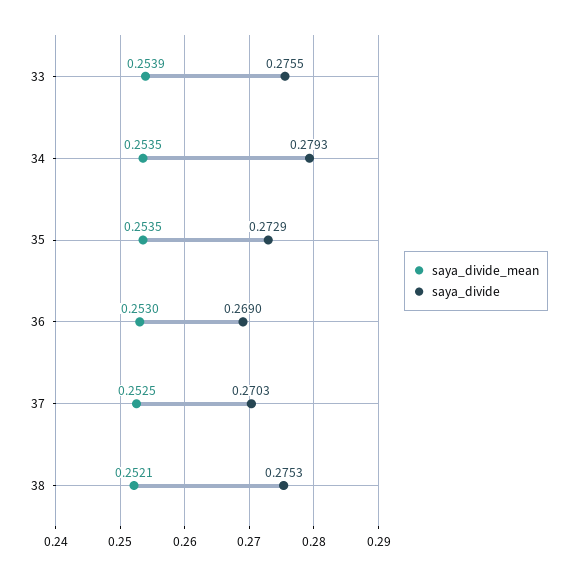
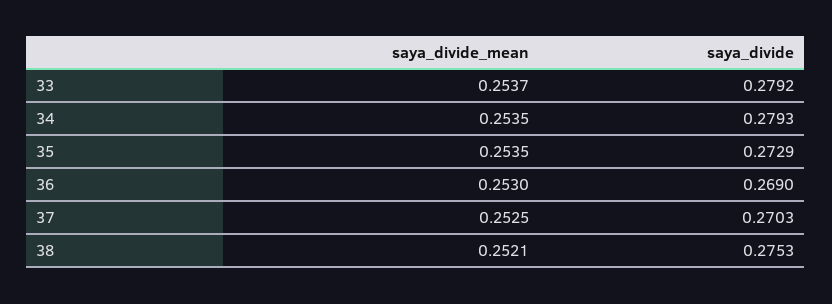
  {
    "saya_divide_mean": {
-     "33": 0.2539,
+     "33": 0.2537,
      "34": 0.2535,
      "35": 0.2535,
      "36": 0.253,
      "37": 0.2525,
      "38": 0.2521
    },
    "saya_divide": {
-     "33": 0.2755,
+     "33": 0.2792,
      "34": 0.2793,
      "35": 0.2729,
      "36": 0.269,
      "37": 0.2703,
      "38": 0.2753
    }
  }

